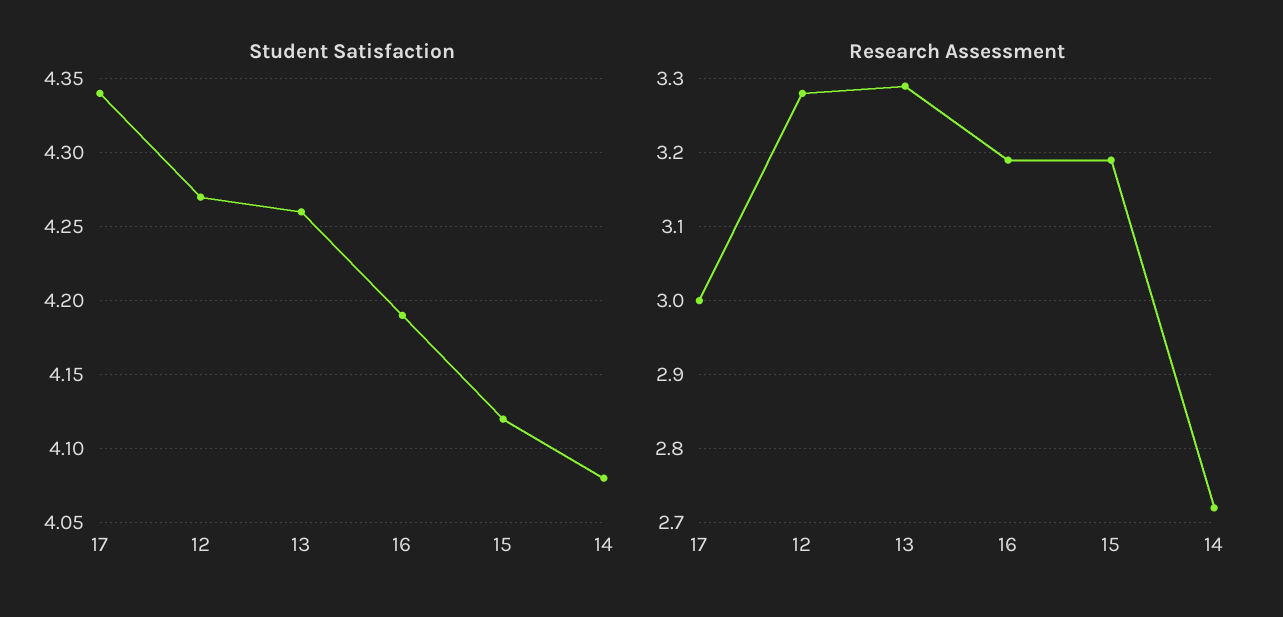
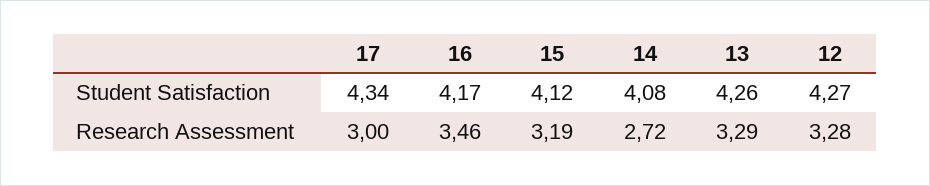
  {
    "Student Satisfaction": {
      "17": 4.34,
      "12": 4.27,
      "13": 4.26,
-     "16": 4.19,
+     "16": 4.17,
      "15": 4.12,
      "14": 4.08
    },
    "Research Assessment": {
      "17": 3,
      "12": 3.28,
      "13": 3.29,
-     "16": 3.19,
+     "16": 3.46,
      "15": 3.19,
      "14": 2.72
    }
  }

